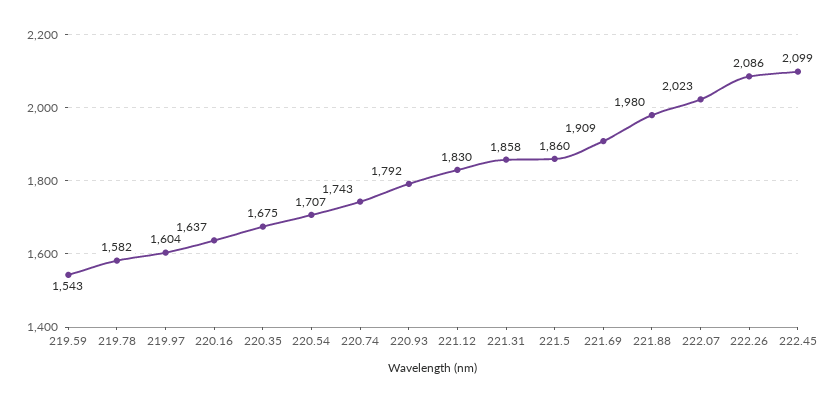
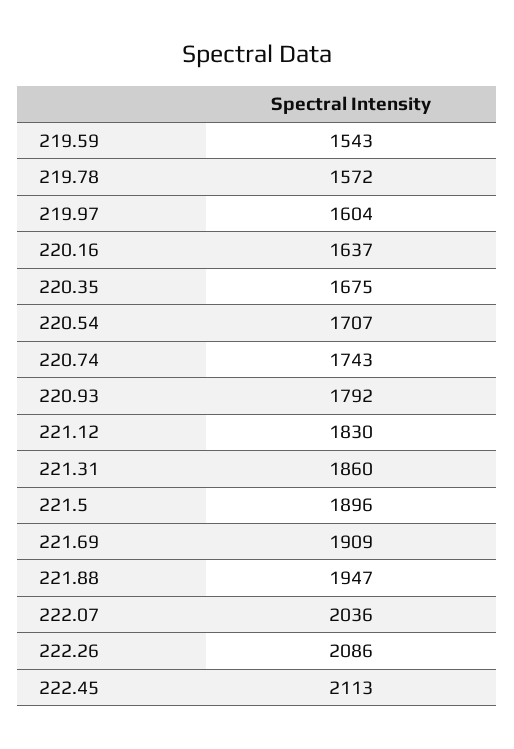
  {
    "219.59": 1543,
-   "219.78": 1582,
+   "219.78": 1572,
    "219.97": 1604,
    "220.16": 1637,
    "220.35": 1675,
    "220.54": 1707,
    "220.74": 1743,
    "220.93": 1792,
    "221.12": 1830,
-   "221.31": 1858,
+   "221.31": 1860,
-   "221.5": 1860,
+   "221.5": 1896,
    "221.69": 1909,
-   "221.88": 1980,
+   "221.88": 1947,
-   "222.07": 2023,
+   "222.07": 2036,
    "222.26": 2086,
-   "222.45": 2099
+   "222.45": 2113
  }

